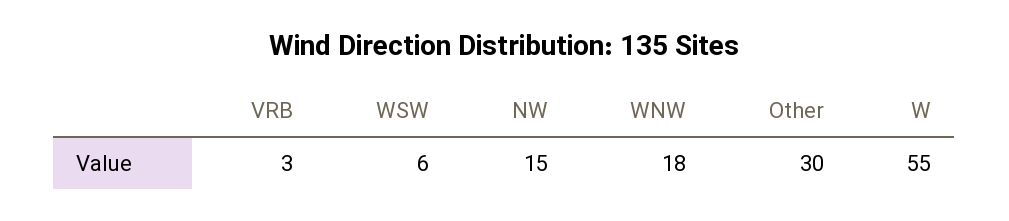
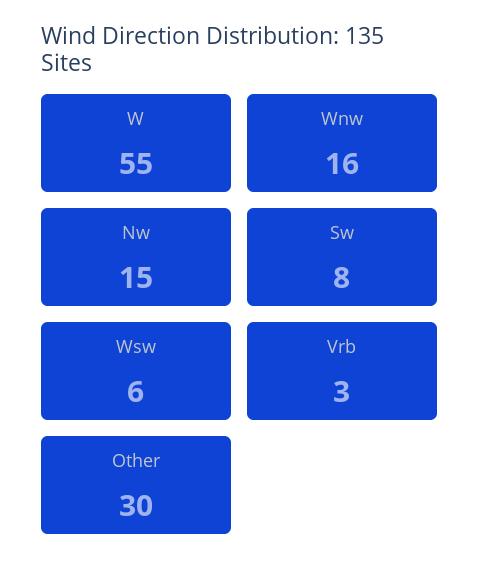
  {
    "VRB": 3,
    "WSW": 6,
    "NW": 15,
-   "WNW": 18,
+   "WNW": 16,
    "Other": 30,
-   "W": 55
+   "W": 55,
+   "Sw": 8
  }

